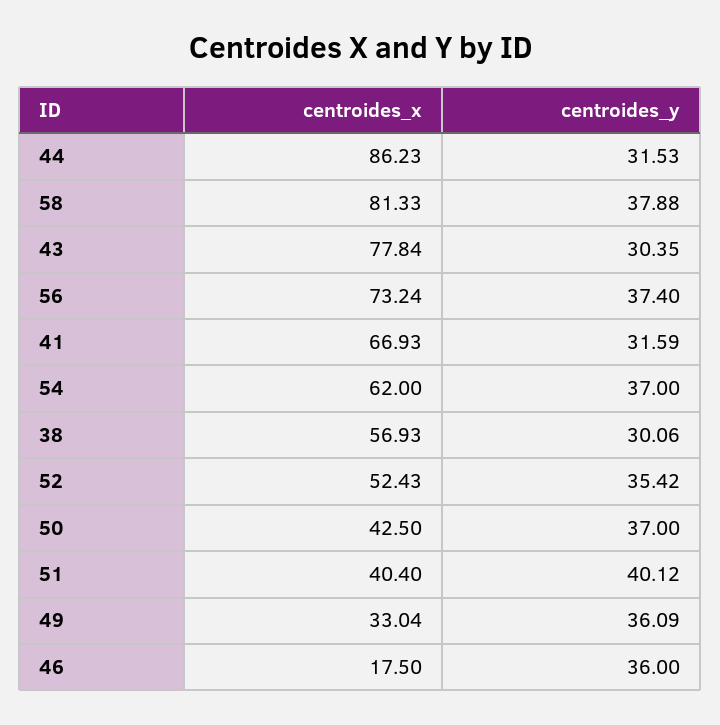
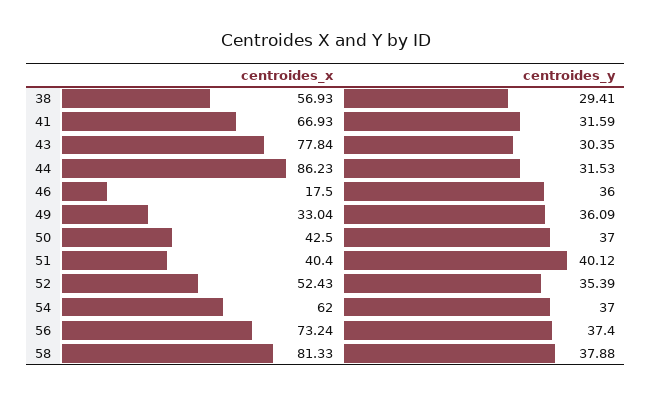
  {
    "centroides_x": {
      "44": 86.23,
      "58": 81.33,
      "43": 77.84,
      "56": 73.24,
      "41": 66.93,
      "54": 62,
      "38": 56.93,
      "52": 52.43,
      "50": 42.5,
      "51": 40.4,
      "49": 33.04,
      "46": 17.5
    },
    "centroides_y": {
      "44": 31.53,
      "58": 37.88,
      "43": 30.35,
      "56": 37.4,
      "41": 31.59,
      "54": 37,
-     "38": 30.06,
+     "38": 29.41,
-     "52": 35.42,
+     "52": 35.39,
      "50": 37,
      "51": 40.12,
      "49": 36.09,
      "46": 36
    }
  }

